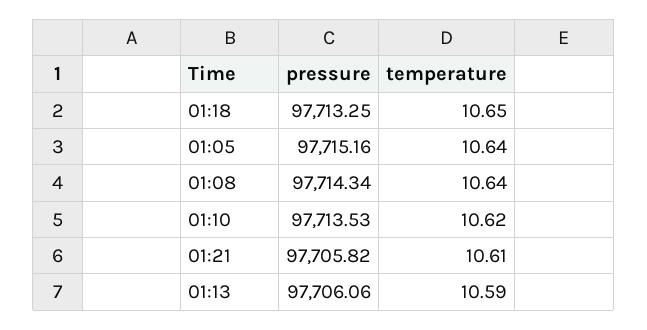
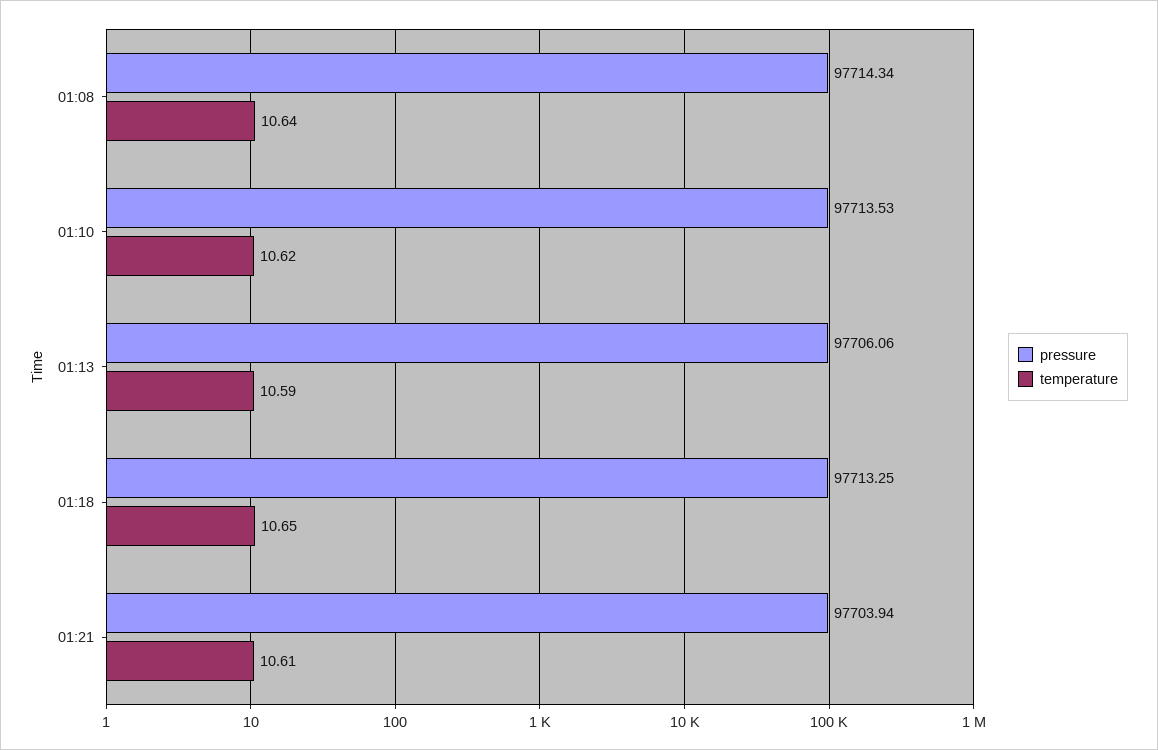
  {
    "pressure": {
      "01:18": 97713.25,
-     "01:05": 97715.16,
      "01:08": 97714.34,
      "01:10": 97713.53,
-     "01:21": 97705.82,
+     "01:21": 97703.94,
      "01:13": 97706.06
    },
    "temperature": {
      "01:18": 10.65,
-     "01:05": 10.64,
      "01:08": 10.64,
      "01:10": 10.62,
      "01:21": 10.61,
      "01:13": 10.59
    }
  }

